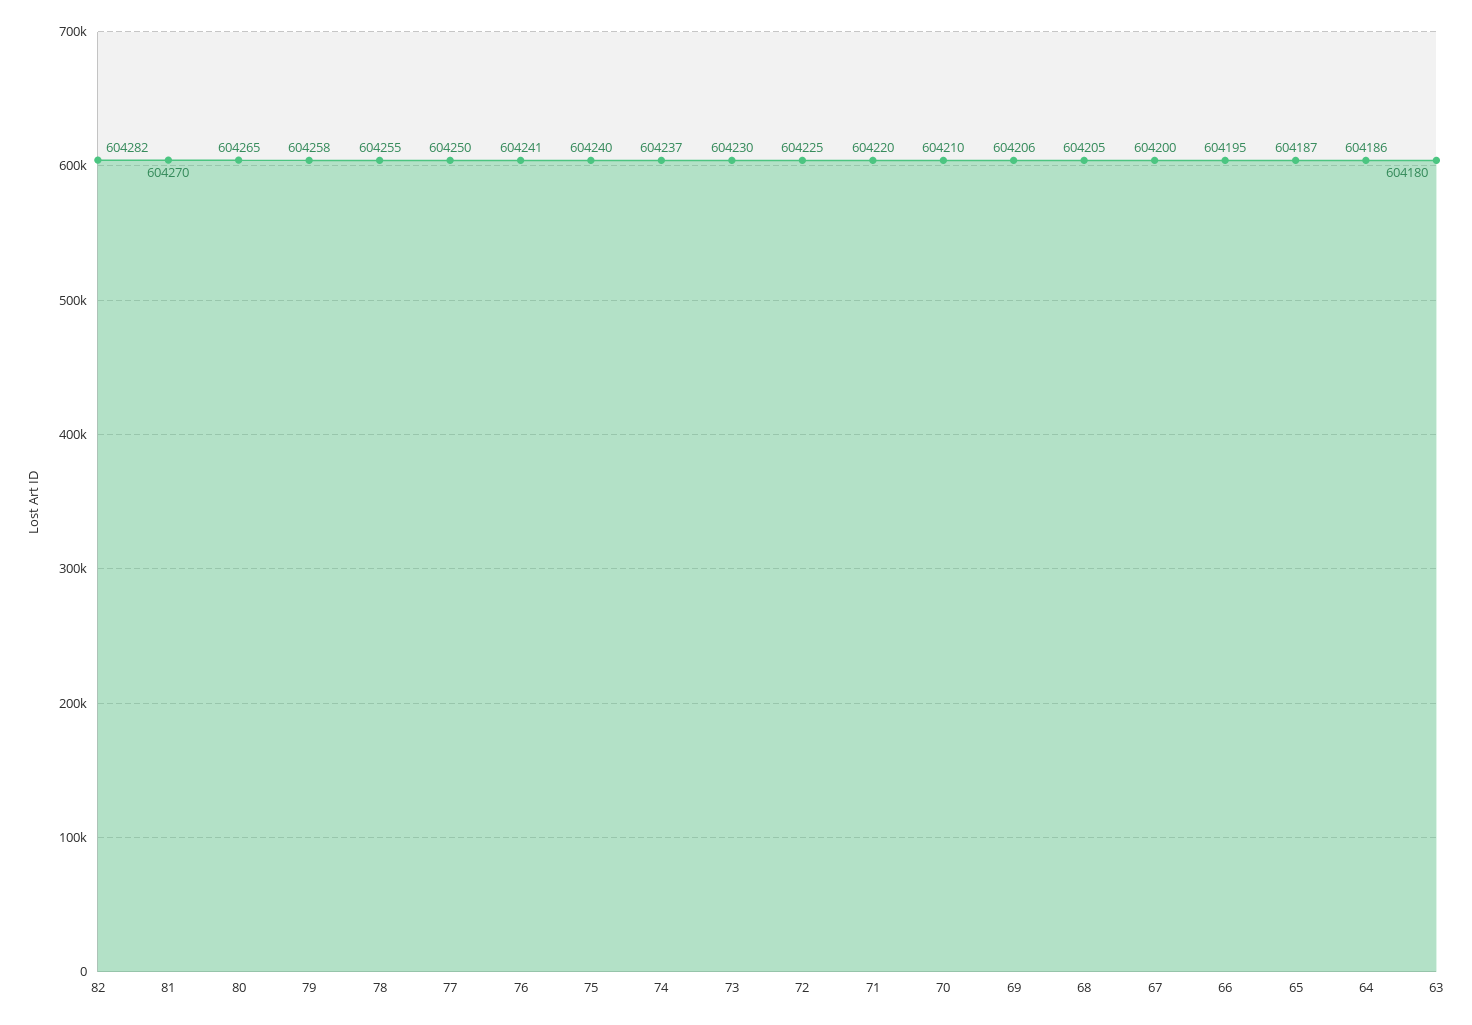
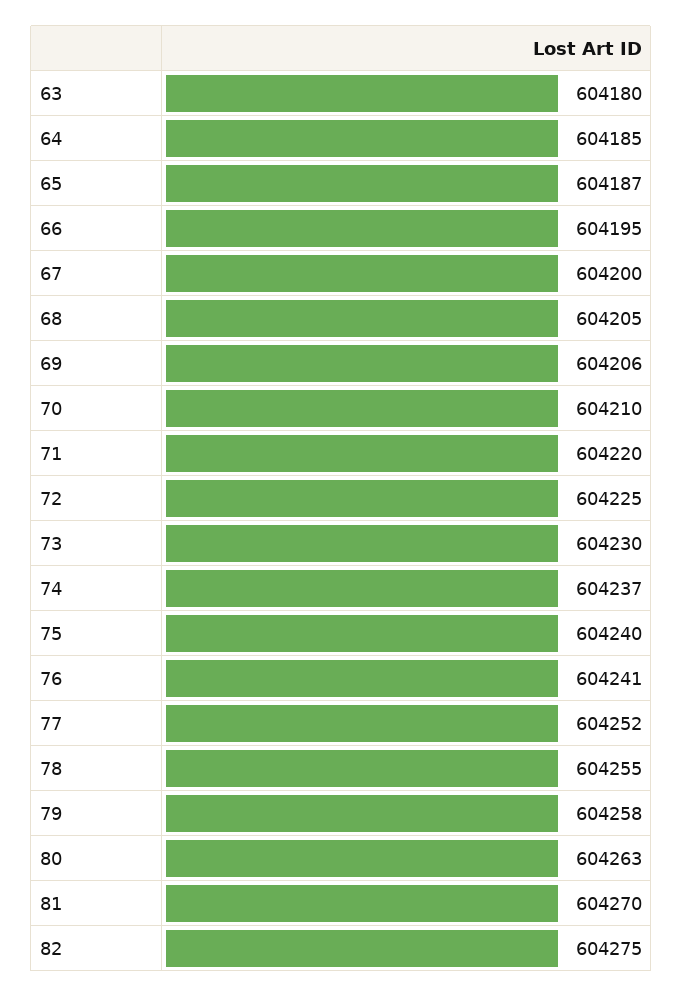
  {
-   "82": 604282,
+   "82": 604275,
    "81": 604270,
-   "80": 604265,
+   "80": 604263,
    "79": 604258,
    "78": 604255,
-   "77": 604250,
+   "77": 604252,
    "76": 604241,
    "75": 604240,
    "74": 604237,
    "73": 604230,
    "72": 604225,
    "71": 604220,
    "70": 604210,
    "69": 604206,
    "68": 604205,
    "67": 604200,
    "66": 604195,
    "65": 604187,
-   "64": 604186,
+   "64": 604185,
    "63": 604180
  }

